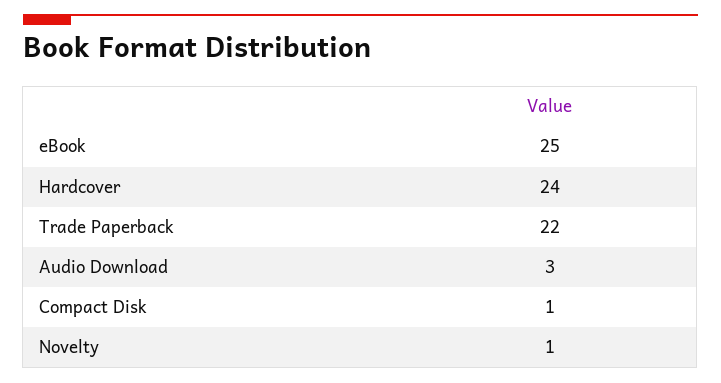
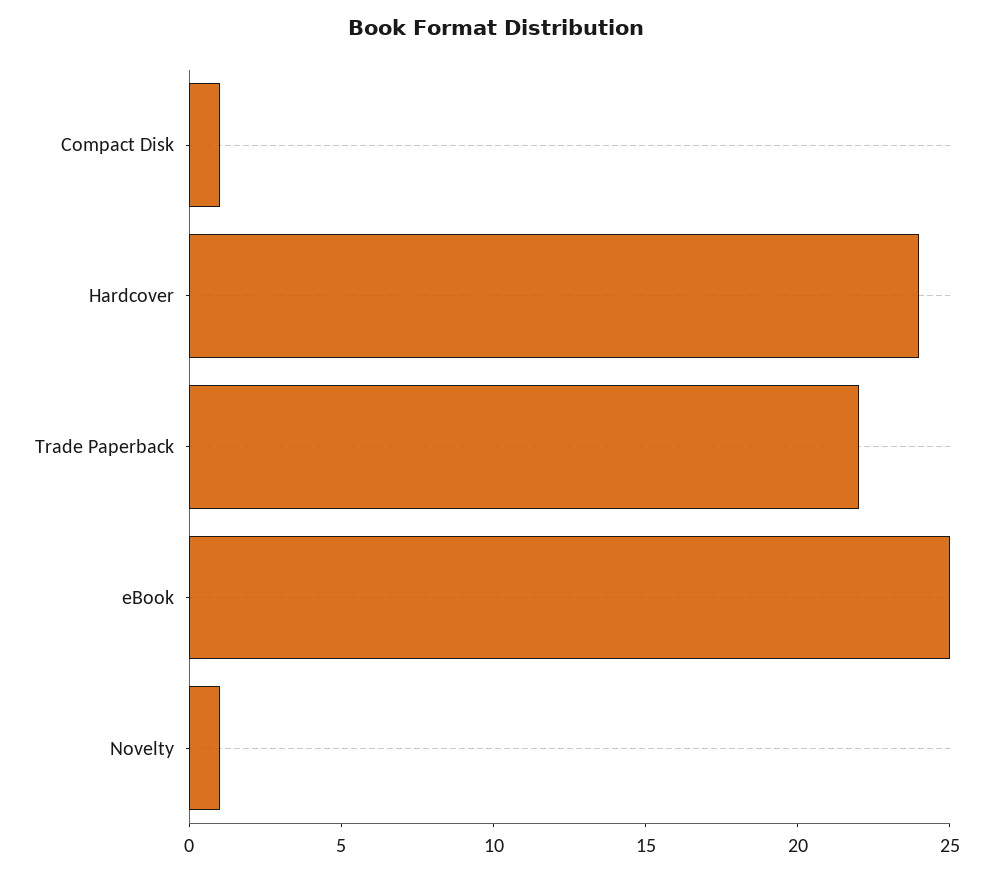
  {
    "eBook": 25,
    "Hardcover": 24,
    "Trade Paperback": 22,
-   "Audio Download": 3,
    "Compact Disk": 1,
    "Novelty": 1
  }

